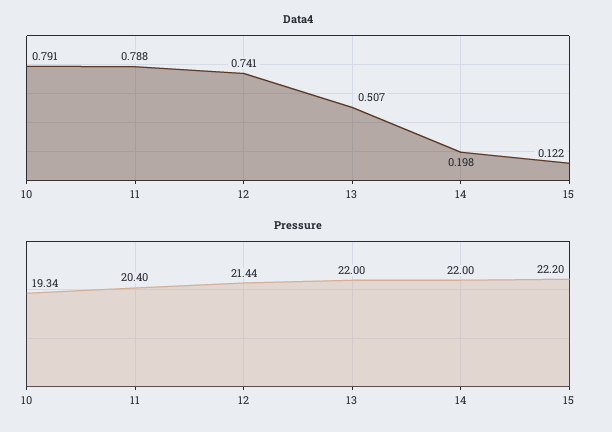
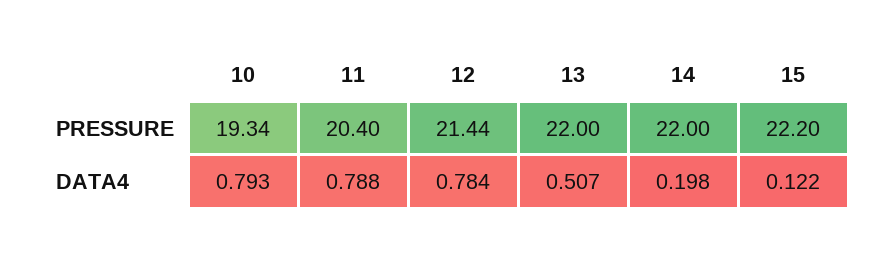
  {
    "Data4": {
-     "10": 0.791,
+     "10": 0.793,
      "11": 0.788,
-     "12": 0.741,
+     "12": 0.784,
      "13": 0.507,
      "14": 0.198,
      "15": 0.122
    },
    "Pressure": {
      "10": 19.34,
      "11": 20.4,
      "12": 21.44,
      "13": 22,
      "14": 22,
      "15": 22.2
    }
  }

